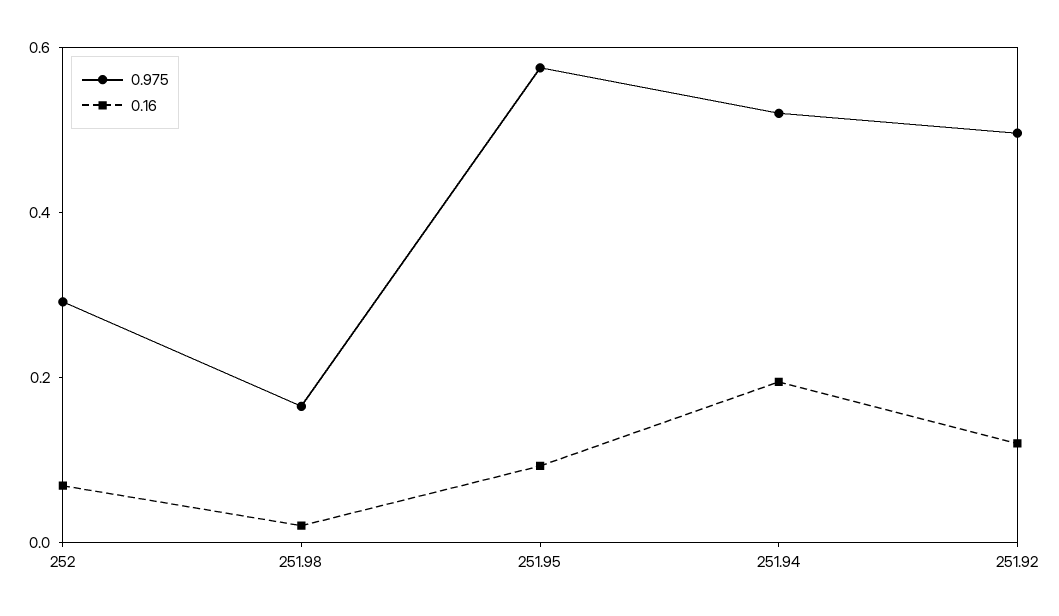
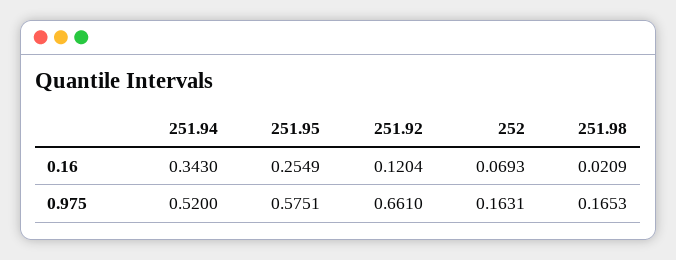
  {
    "0.975": {
-     "252": 0.3,
+     "252": 0.1631,
      "251.98": 0.1653,
      "251.95": 0.5751,
      "251.94": 0.52,
-     "251.92": 0.5
+     "251.92": 0.661
    },
    "0.16": {
      "252": 0.0693,
      "251.98": 0.0209,
-     "251.95": 0.1,
+     "251.95": 0.2549,
-     "251.94": 0.2,
+     "251.94": 0.343,
      "251.92": 0.1204
    }
  }

